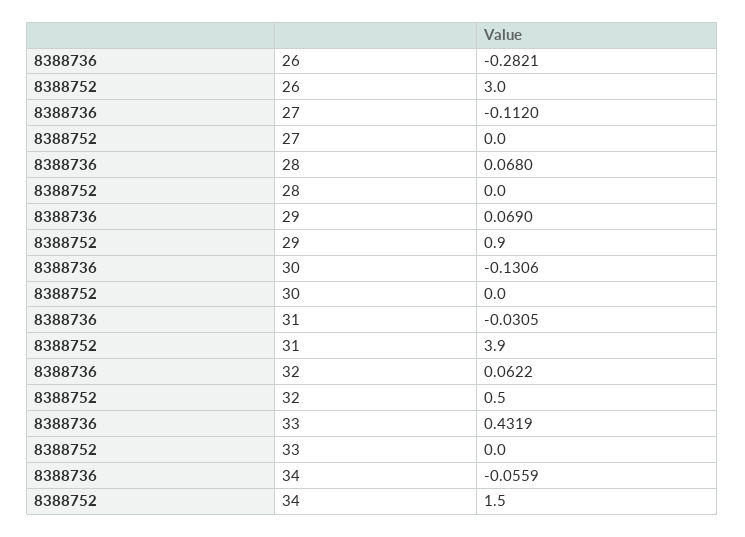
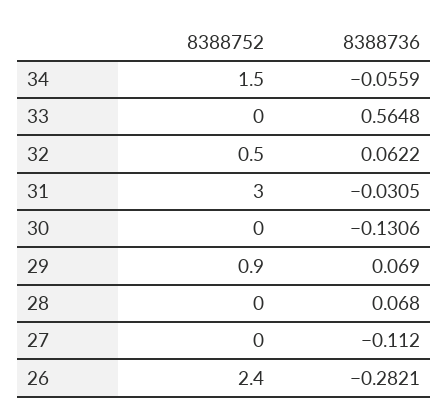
  {
    "8388736": {
      "26": -0.2821,
      "27": -0.112,
      "28": 0.068,
      "29": 0.069,
      "30": -0.1306,
      "31": -0.0305,
      "32": 0.0622,
-     "33": 0.4319,
+     "33": 0.5648,
      "34": -0.0559
    },
    "8388752": {
-     "26": 3,
+     "26": 2.4,
      "27": 0,
      "28": 0,
      "29": 0.9,
      "30": 0,
-     "31": 3.9,
+     "31": 3,
      "32": 0.5,
      "33": 0,
      "34": 1.5
    }
  }

